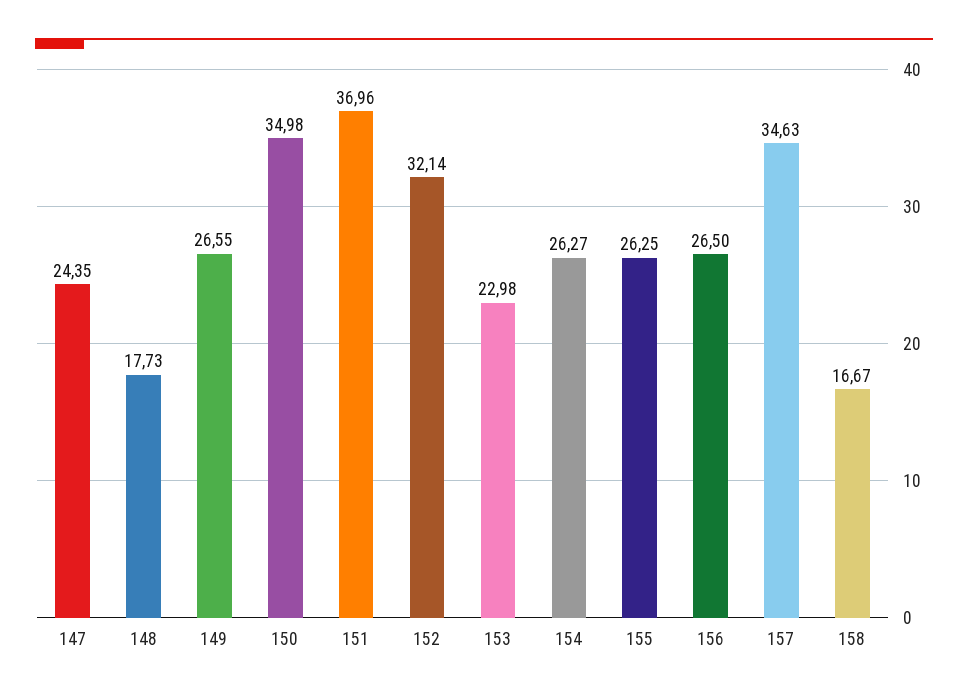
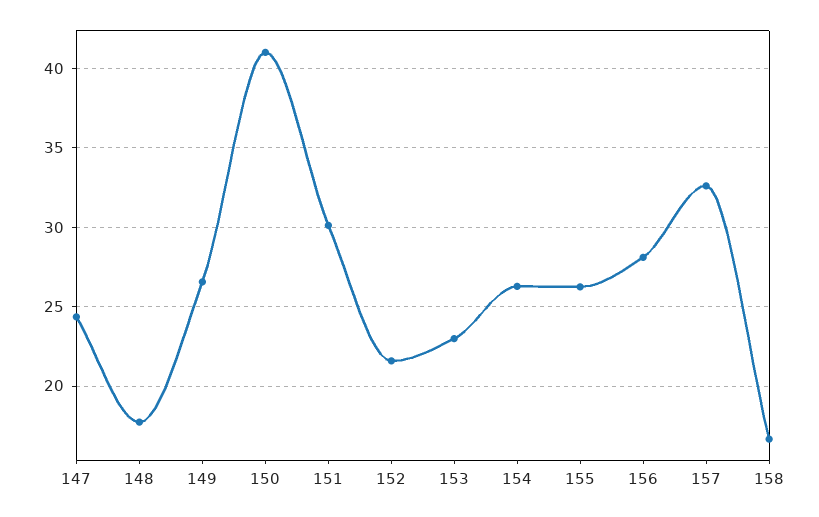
  {
    "147": 24.35,
    "148": 17.73,
    "149": 26.55,
-   "150": 34.98,
+   "150": 41,
-   "151": 36.96,
+   "151": 30,
-   "152": 32.14,
+   "152": 21.5,
    "153": 22.98,
    "154": 26.27,
    "155": 26.25,
-   "156": 26.5,
+   "156": 28,
-   "157": 34.63,
+   "157": 32.5,
    "158": 16.67
  }

